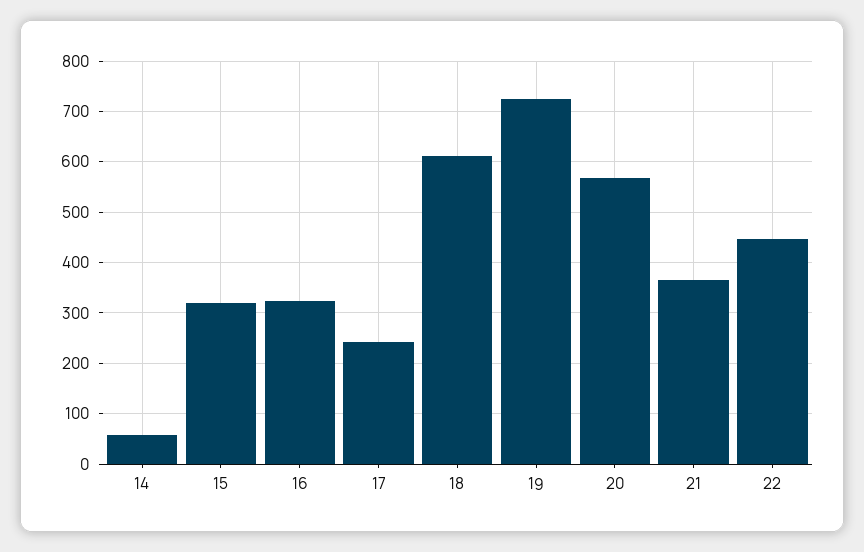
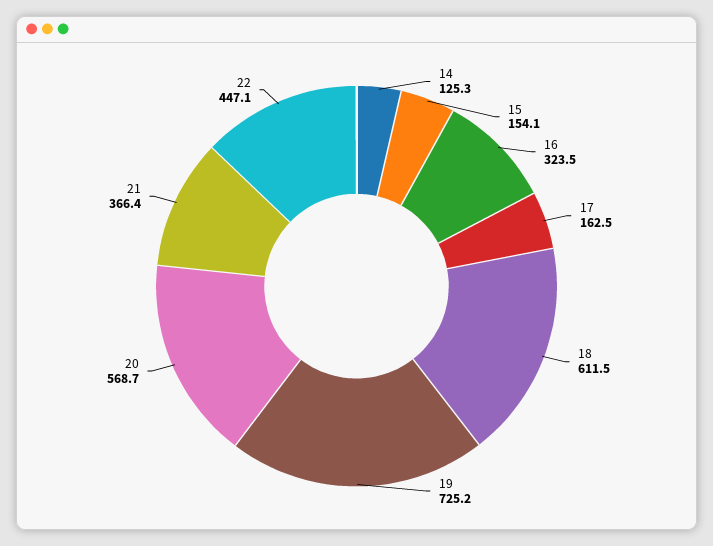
  {
-   "14": 60,
+   "14": 125.3,
-   "15": 320,
+   "15": 154.1,
    "16": 323.5,
-   "17": 240,
+   "17": 162.5,
    "18": 611.5,
    "19": 725.2,
    "20": 568.7,
    "21": 366.4,
    "22": 447.1
  }

